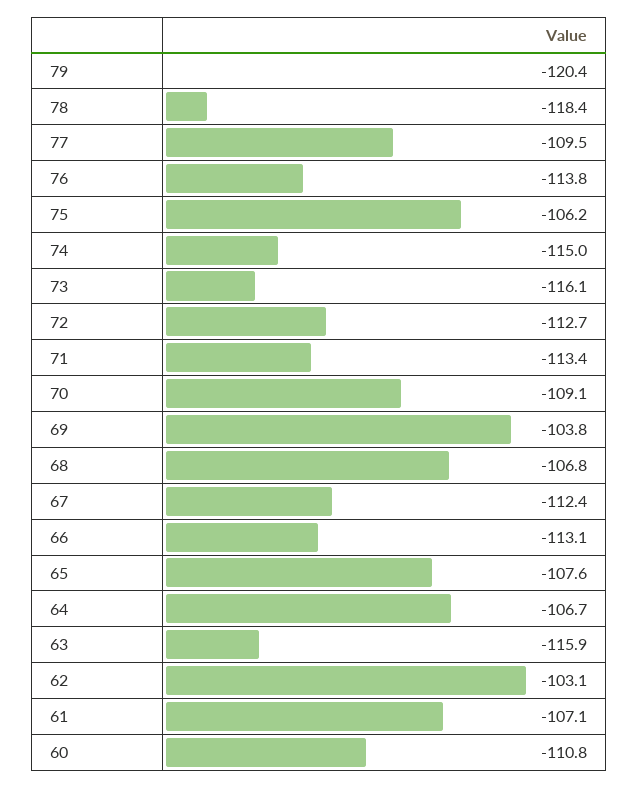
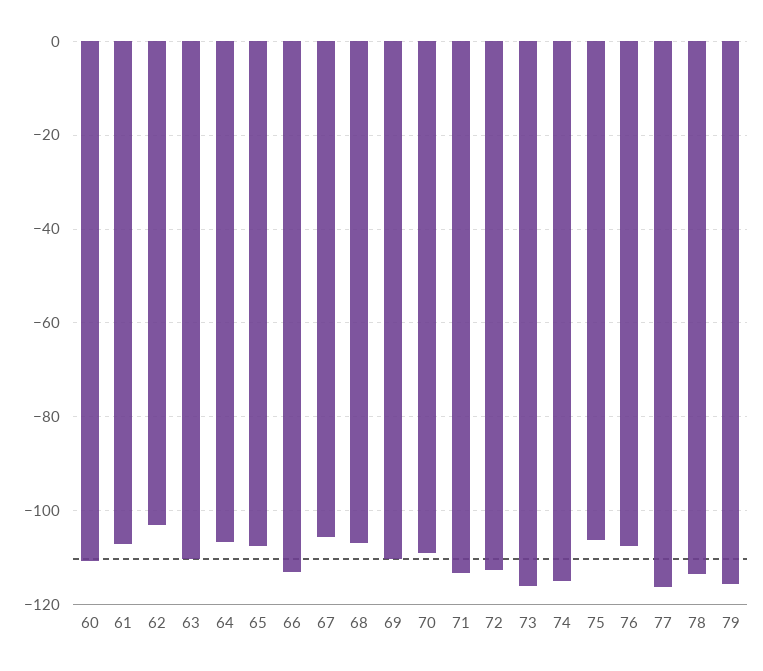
  {
-   "79": -120.4,
+   "79": -116,
-   "78": -118.4,
+   "78": -114,
-   "77": -109.5,
+   "77": -116,
-   "76": -113.8,
+   "76": -108,
    "75": -106.2,
    "74": -115,
    "73": -116.1,
    "72": -112.7,
    "71": -113.4,
    "70": -109.1,
-   "69": -103.8,
+   "69": -110,
    "68": -106.8,
-   "67": -112.4,
+   "67": -106,
    "66": -113.1,
    "65": -107.6,
    "64": -106.7,
-   "63": -115.9,
+   "63": -110,
    "62": -103.1,
    "61": -107.1,
    "60": -110.8
  }

